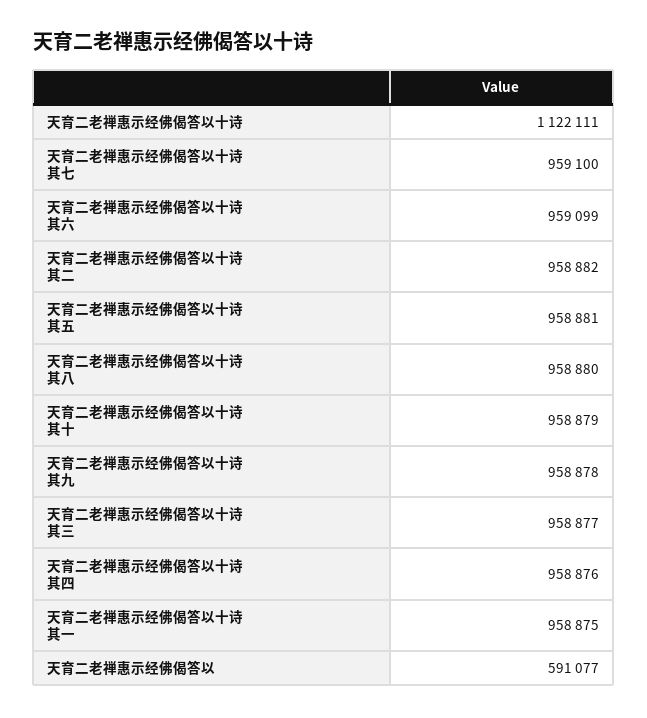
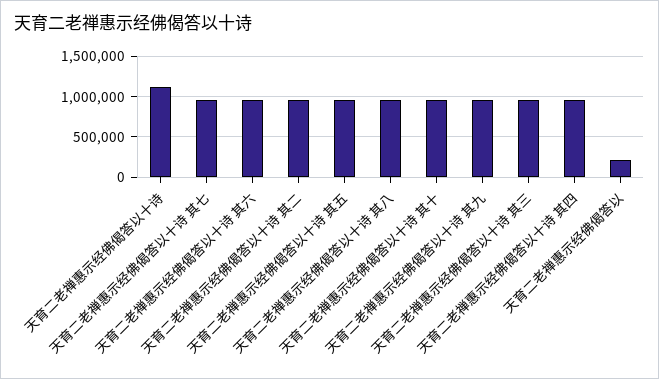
  {
    "天育二老禅惠示经佛偈答以十诗": 1122111,
    "天育二老禅惠示经佛偈答以十诗 其七": 959100,
    "天育二老禅惠示经佛偈答以十诗 其六": 959099,
    "天育二老禅惠示经佛偈答以十诗 其二": 958882,
    "天育二老禅惠示经佛偈答以十诗 其五": 958881,
    "天育二老禅惠示经佛偈答以十诗 其八": 958880,
    "天育二老禅惠示经佛偈答以十诗 其十": 958879,
    "天育二老禅惠示经佛偈答以十诗 其九": 958878,
    "天育二老禅惠示经佛偈答以十诗 其三": 958877,
    "天育二老禅惠示经佛偈答以十诗 其四": 958876,
-   "天育二老禅惠示经佛偈答以十诗 其一": 958875,
-   "天育二老禅惠示经佛偈答以": 591077
+   "天育二老禅惠示经佛偈答以": 200000
  }

